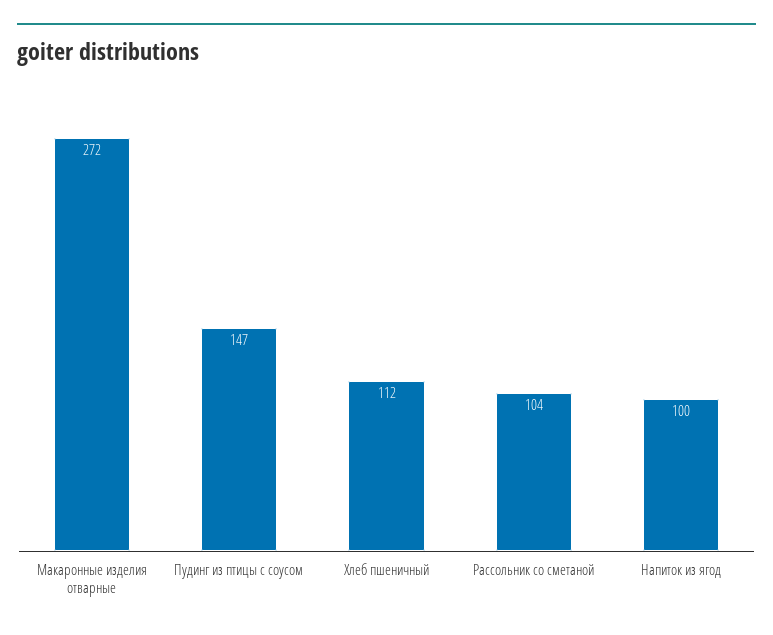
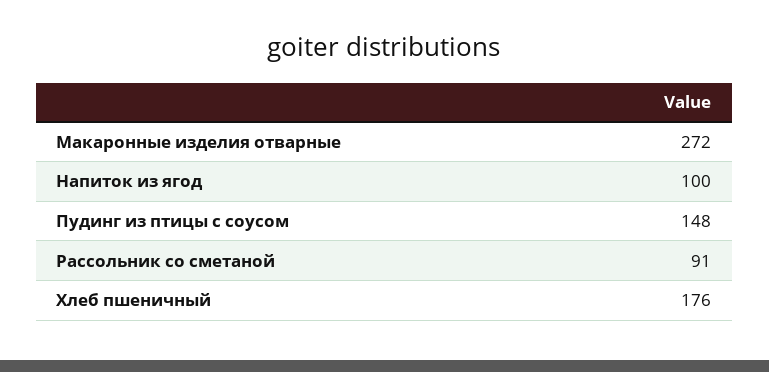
  {
    "Макаронные изделия отварные": 272,
-   "Пудинг из птицы с соусом": 147,
+   "Пудинг из птицы с соусом": 148,
-   "Хлеб пшеничный": 112,
+   "Хлеб пшеничный": 176,
-   "Рассольник со сметаной": 104,
+   "Рассольник со сметаной": 91,
    "Напиток из ягод": 100
  }

